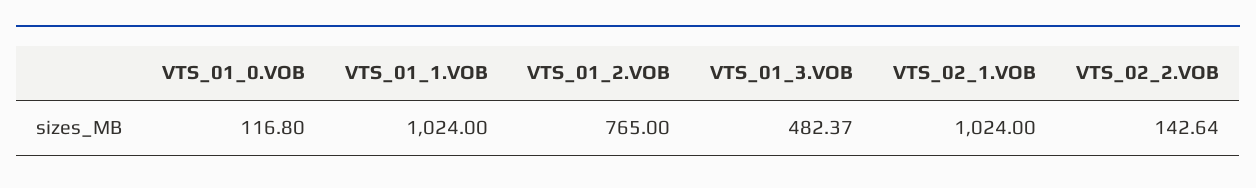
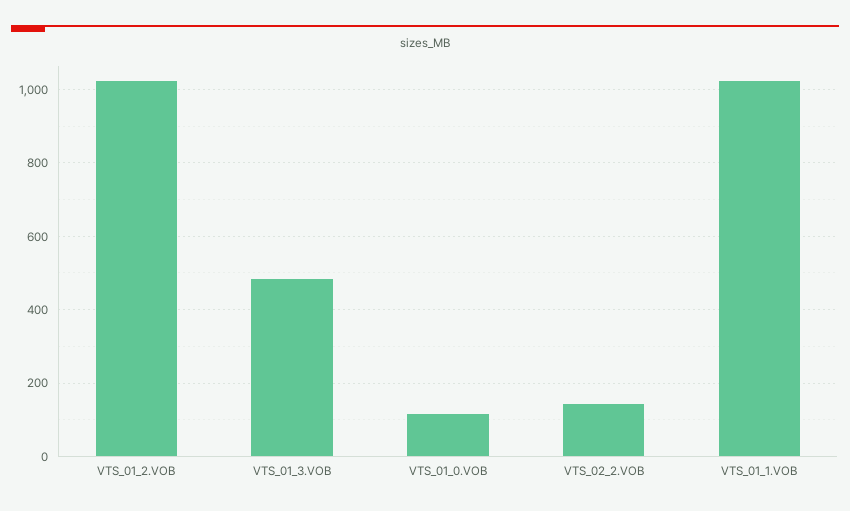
  {
    "VTS_01_0.VOB": 116.8,
    "VTS_01_1.VOB": 1024,
-   "VTS_01_2.VOB": 765,
+   "VTS_01_2.VOB": 1020,
    "VTS_01_3.VOB": 482.37,
-   "VTS_02_1.VOB": 1024,
    "VTS_02_2.VOB": 142.64
  }

